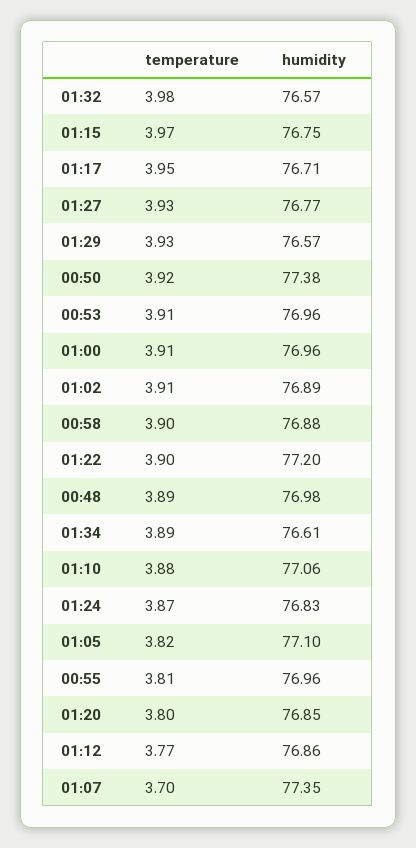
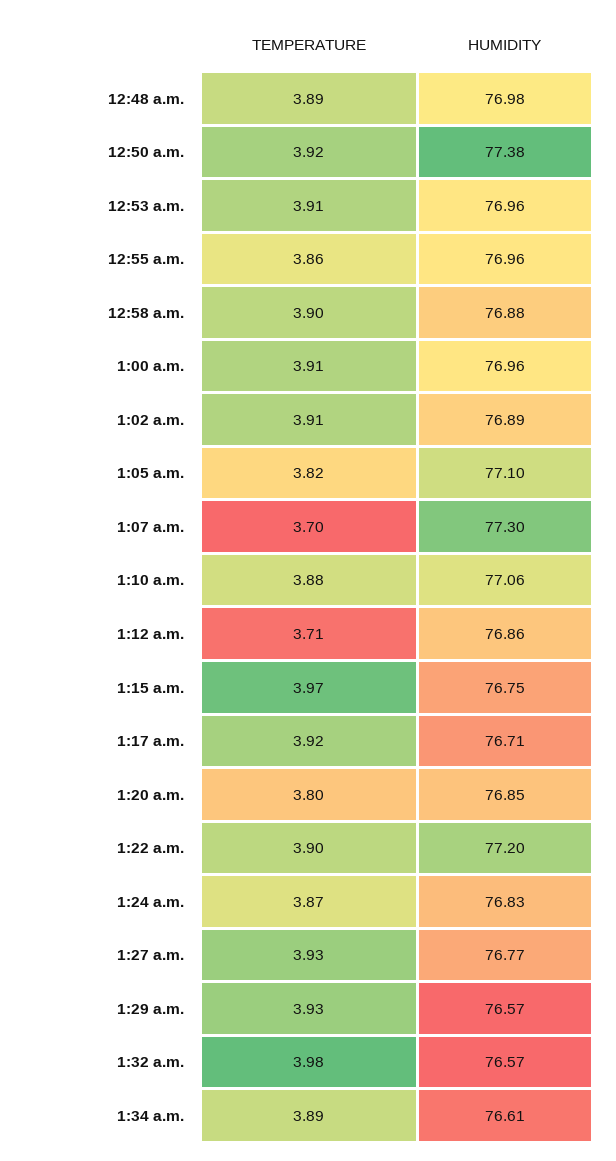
  {
    "temperature": {
      "01:32": 3.98,
      "01:15": 3.97,
-     "01:17": 3.95,
+     "01:17": 3.92,
      "01:27": 3.93,
      "01:29": 3.93,
      "00:50": 3.92,
      "00:53": 3.91,
      "01:00": 3.91,
      "01:02": 3.91,
      "00:58": 3.9,
      "01:22": 3.9,
      "00:48": 3.89,
      "01:34": 3.89,
      "01:10": 3.88,
      "01:24": 3.87,
      "01:05": 3.82,
-     "00:55": 3.81,
+     "00:55": 3.86,
      "01:20": 3.8,
-     "01:12": 3.77,
+     "01:12": 3.71,
      "01:07": 3.7
    },
    "humidity": {
      "01:32": 76.57,
      "01:15": 76.75,
      "01:17": 76.71,
      "01:27": 76.77,
      "01:29": 76.57,
      "00:50": 77.38,
      "00:53": 76.96,
      "01:00": 76.96,
      "01:02": 76.89,
      "00:58": 76.88,
      "01:22": 77.2,
      "00:48": 76.98,
      "01:34": 76.61,
      "01:10": 77.06,
      "01:24": 76.83,
      "01:05": 77.1,
      "00:55": 76.96,
      "01:20": 76.85,
      "01:12": 76.86,
-     "01:07": 77.35
+     "01:07": 77.3
    }
  }

